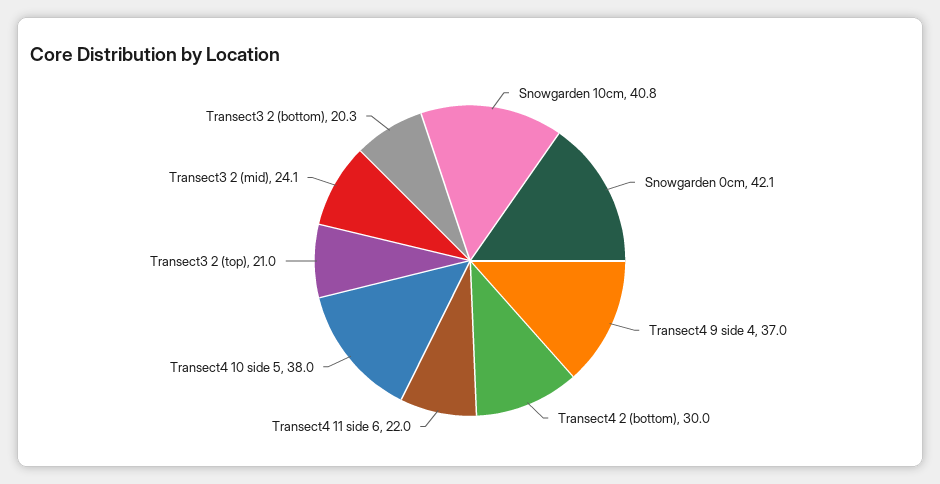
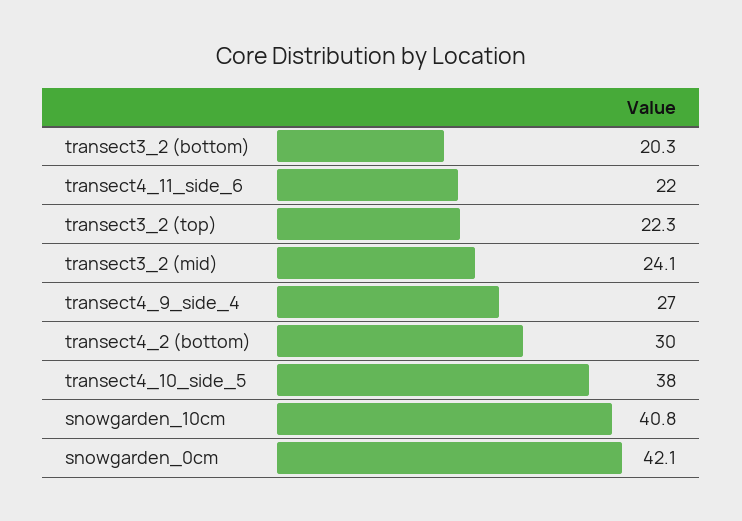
  {
    "Snowgarden 10cm": 40.8,
    "Snowgarden 0cm": 42.1,
-   "Transect4 9 side 4": 37,
+   "Transect4 9 side 4": 27,
    "Transect4 2 (bottom)": 30,
    "Transect4 11 side 6": 22,
    "Transect4 10 side 5": 38,
-   "Transect3 2 (top)": 21,
+   "Transect3 2 (top)": 22.3,
    "Transect3 2 (mid)": 24.1,
    "Transect3 2 (bottom)": 20.3
  }

